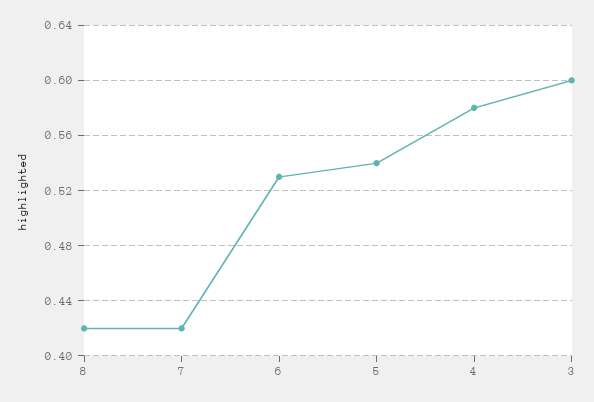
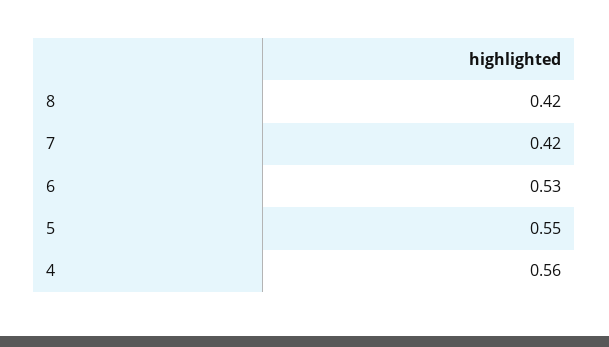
  {
    "8": 0.42,
    "7": 0.42,
    "6": 0.53,
-   "5": 0.54,
+   "5": 0.55,
-   "4": 0.58,
+   "4": 0.56
-   "3": 0.6
  }

